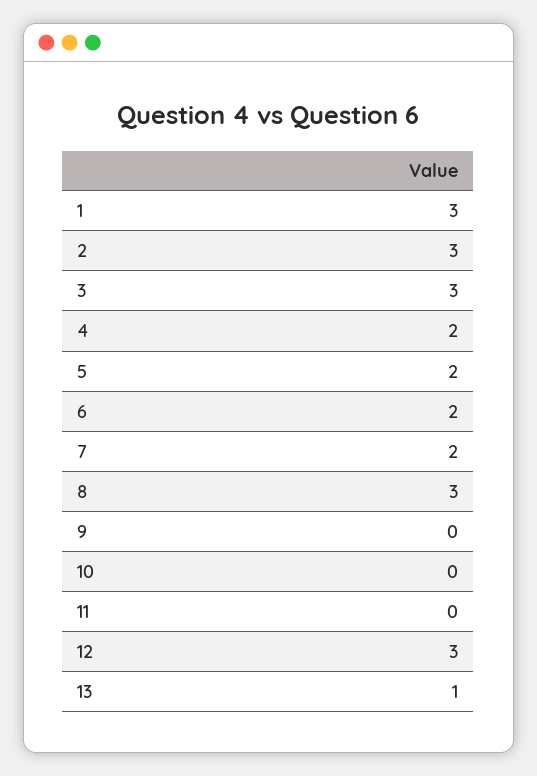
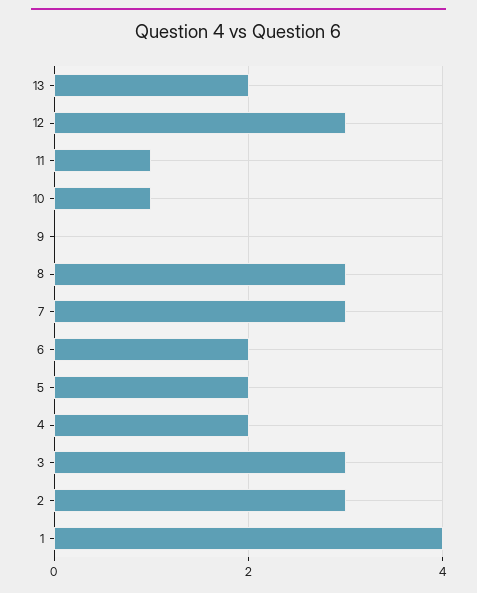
  {
-   "1": 3,
+   "1": 4,
    "2": 3,
    "3": 3,
    "4": 2,
    "5": 2,
    "6": 2,
-   "7": 2,
+   "7": 3,
    "8": 3,
    "9": 0,
-   "10": 0,
+   "10": 1,
-   "11": 0,
+   "11": 1,
    "12": 3,
-   "13": 1
+   "13": 2
  }

